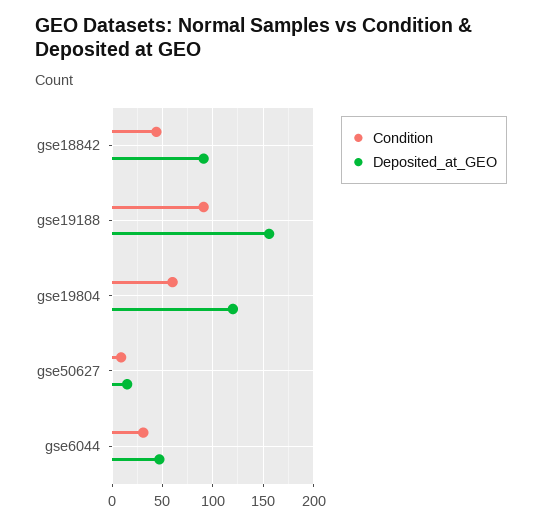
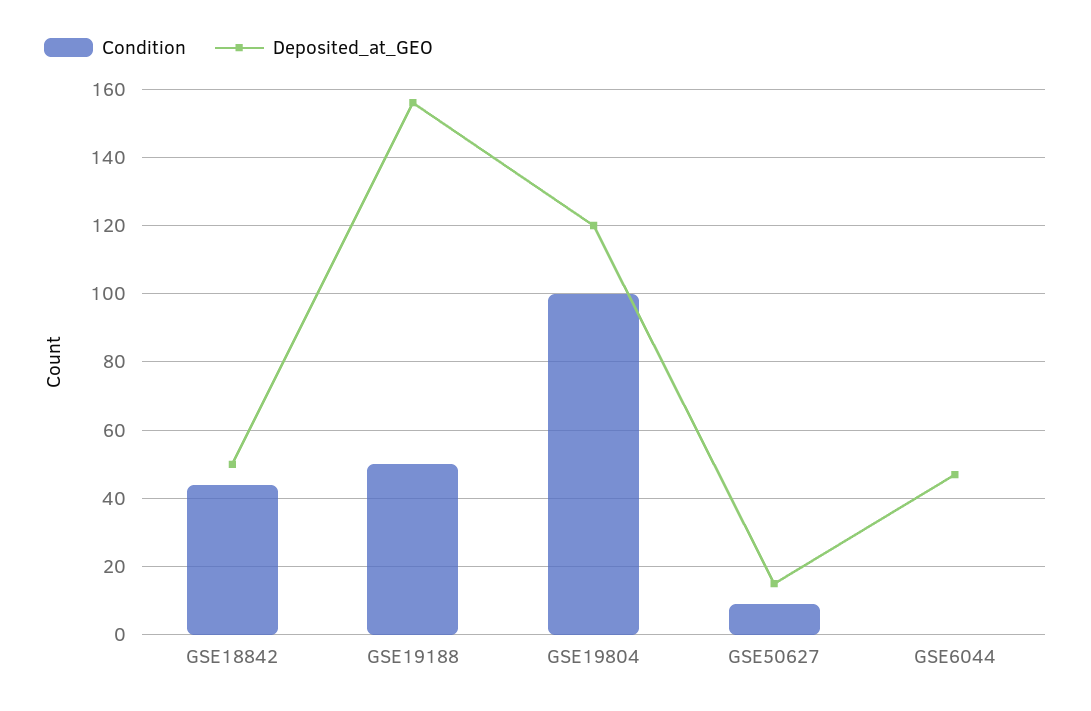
  {
    "Condition": {
      "gse18842": 45,
-     "gse19188": 90,
+     "gse19188": 50,
-     "gse19804": 60,
+     "gse19804": 100,
      "gse50627": 10,
-     "gse6044": 30
+     "gse6044": 0
    },
    "Deposited_at_GEO": {
-     "gse18842": 90,
+     "gse18842": 50,
      "gse19188": 155,
      "gse19804": 120,
      "gse50627": 15,
      "gse6044": 45
    }
  }

